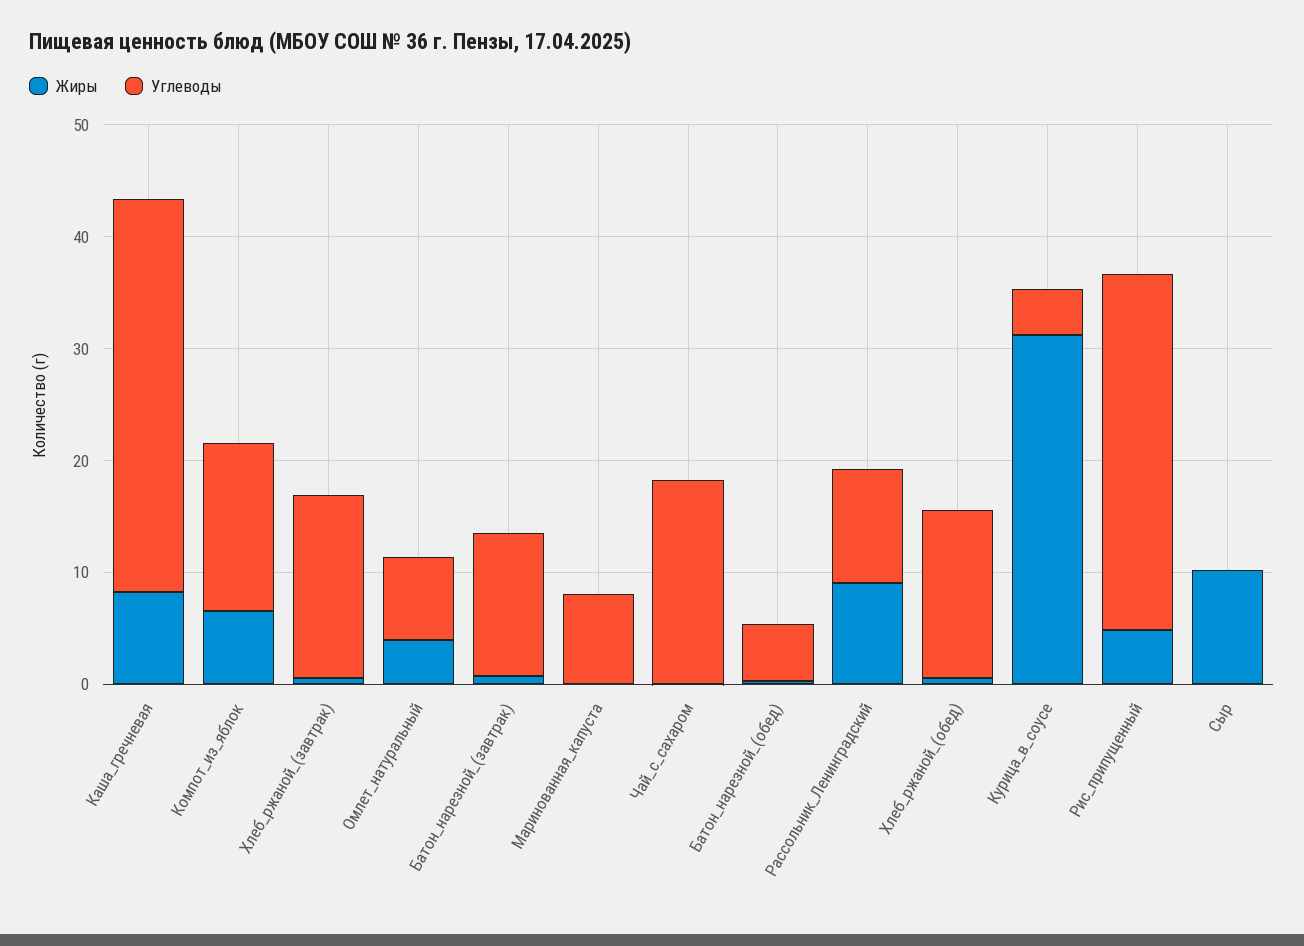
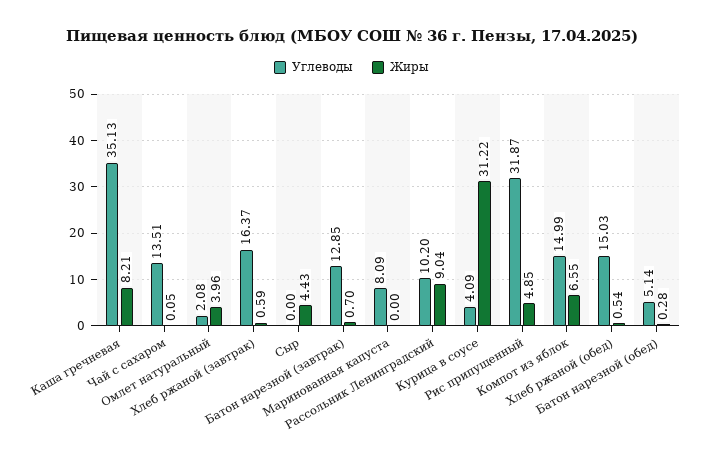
  {
    "Жиры": {
      "Каша_гречневая": 8.21,
      "Компот_из_яблок": 6.55,
      "Хлеб_ржаной_(завтрак)": 0.59,
      "Омлет_натуральный": 3.96,
      "Батон_нарезной_(завтрак)": 0.7,
      "Маринованная_капуста": 0,
      "Чай_с_сахаром": 0.05,
      "Батон_нарезной_(обед)": 0.28,
      "Рассольник_Ленинградский": 9.04,
      "Хлеб_ржаной_(обед)": 0.54,
      "Курица_в_соусе": 31.22,
      "Рис_припущенный": 4.85,
-     "Сыр": 10
+     "Сыр": 4.43
    },
    "Углеводы": {
      "Каша_гречневая": 35.13,
      "Компот_из_яблок": 14.99,
      "Хлеб_ржаной_(завтрак)": 16.37,
-     "Омлет_натуральный": 8,
+     "Омлет_натуральный": 2.08,
      "Батон_нарезной_(завтрак)": 12.85,
      "Маринованная_капуста": 8.09,
-     "Чай_с_сахаром": 18,
+     "Чай_с_сахаром": 13.51,
      "Батон_нарезной_(обед)": 5.14,
      "Рассольник_Ленинградский": 10.2,
      "Хлеб_ржаной_(обед)": 15.03,
      "Курица_в_соусе": 4.09,
      "Рис_припущенный": 31.87,
      "Сыр": 0
    }
  }

